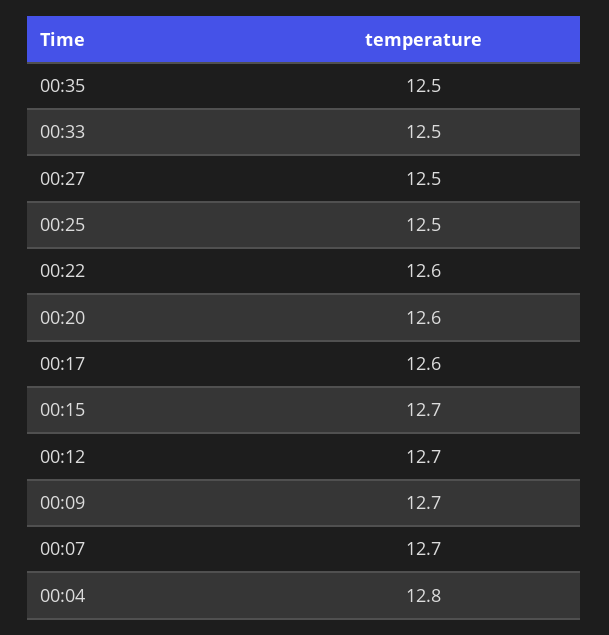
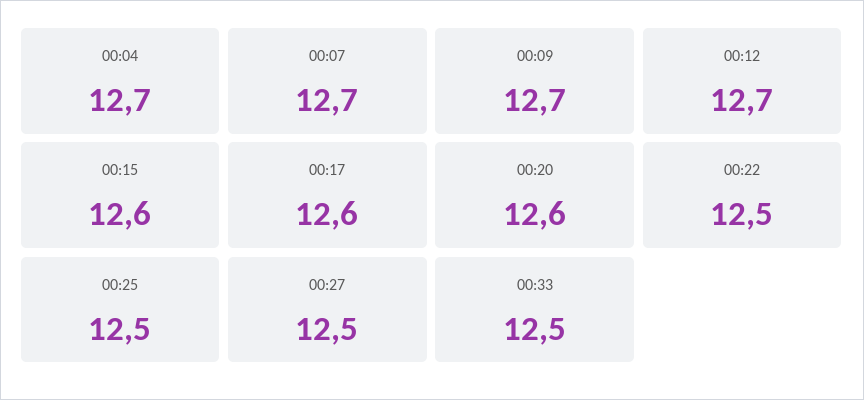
  {
-   "00:35": 12.5,
    "00:33": 12.5,
    "00:27": 12.5,
    "00:25": 12.5,
-   "00:22": 12.6,
+   "00:22": 12.5,
    "00:20": 12.6,
    "00:17": 12.6,
-   "00:15": 12.7,
+   "00:15": 12.6,
    "00:12": 12.7,
    "00:09": 12.7,
    "00:07": 12.7,
-   "00:04": 12.8
+   "00:04": 12.7
  }

